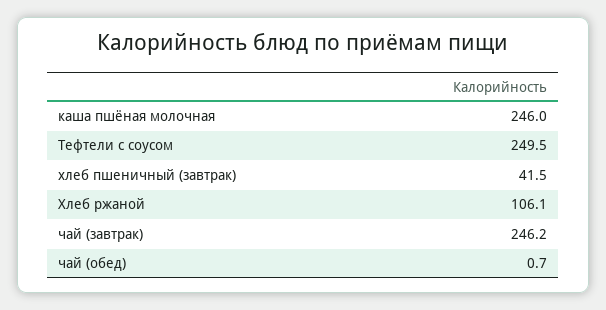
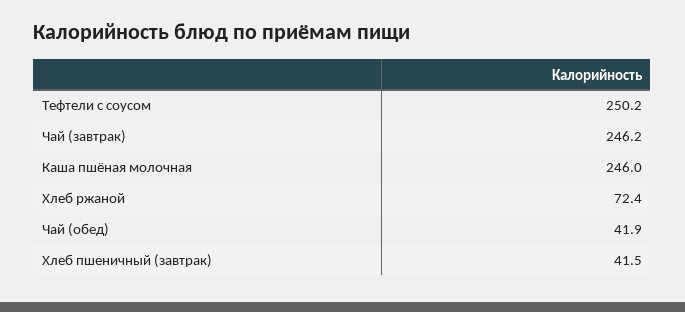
  {
    "каша пшёная молочная": 246,
-   "Тефтели с соусом": 249.5,
+   "Тефтели с соусом": 250.2,
    "хлеб пшеничный (завтрак)": 41.5,
-   "Хлеб ржаной": 106.1,
+   "Хлеб ржаной": 72.4,
    "чай (завтрак)": 246.2,
-   "чай (обед)": 0.7
+   "чай (обед)": 41.9
  }

